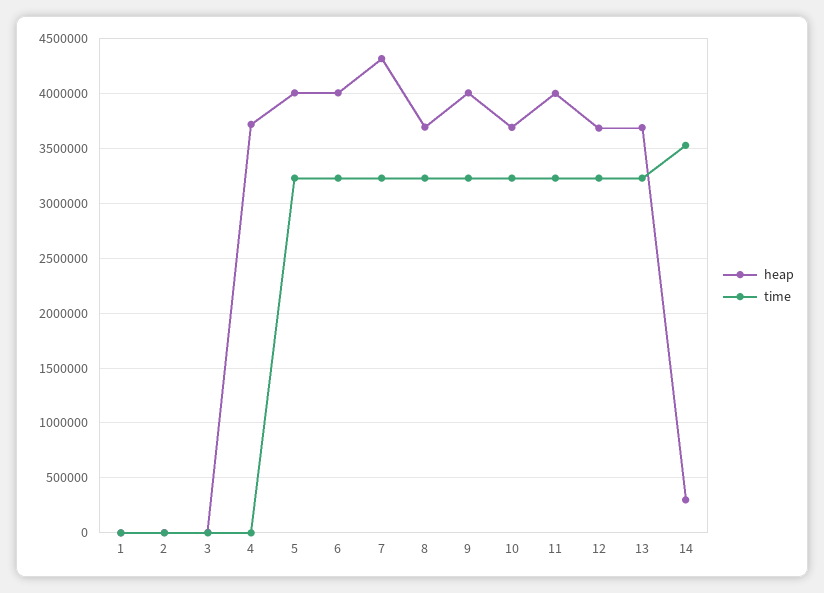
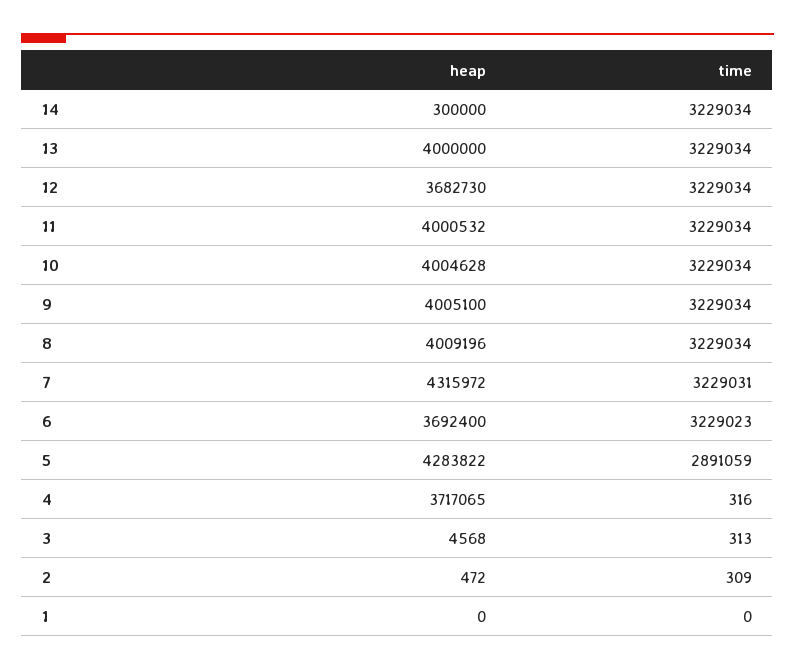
  {
    "heap": {
      "1": 0,
      "2": 472,
      "3": 4568,
      "4": 3717065,
-     "5": 4000000,
+     "5": 4283822,
-     "6": 4000000,
+     "6": 3692400,
      "7": 4315972,
-     "8": 3700000,
+     "8": 4009196,
      "9": 4005100,
-     "10": 3700000,
+     "10": 4004628,
      "11": 4000532,
      "12": 3682730,
-     "13": 3700000,
+     "13": 4000000,
      "14": 300000
    },
    "time": {
      "1": 0,
      "2": 309,
      "3": 313,
      "4": 316,
-     "5": 3200000,
+     "5": 2891059,
      "6": 3229023,
      "7": 3229031,
      "8": 3229034,
      "9": 3229034,
      "10": 3229034,
      "11": 3229034,
      "12": 3229034,
      "13": 3229034,
-     "14": 3500000
+     "14": 3229034
    }
  }

